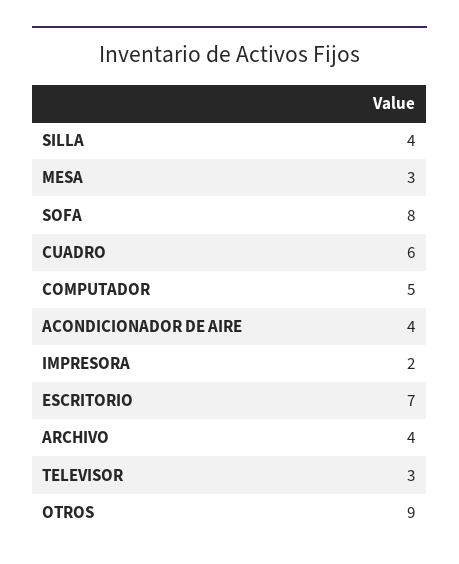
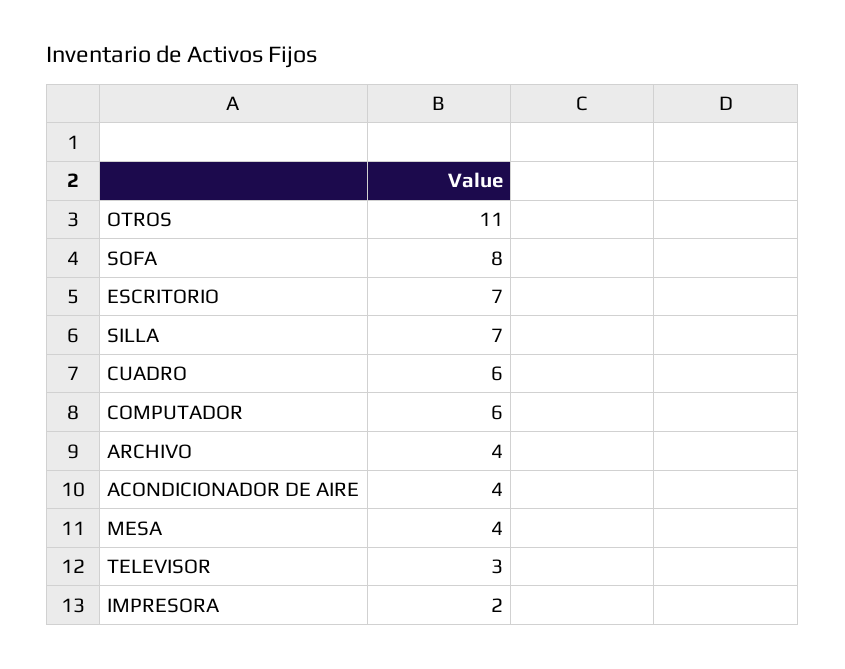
  {
-   "SILLA": 4,
+   "SILLA": 7,
-   "MESA": 3,
+   "MESA": 4,
    "SOFA": 8,
    "CUADRO": 6,
-   "COMPUTADOR": 5,
+   "COMPUTADOR": 6,
    "ACONDICIONADOR DE AIRE": 4,
    "IMPRESORA": 2,
    "ESCRITORIO": 7,
    "ARCHIVO": 4,
    "TELEVISOR": 3,
-   "OTROS": 9
+   "OTROS": 11
  }

